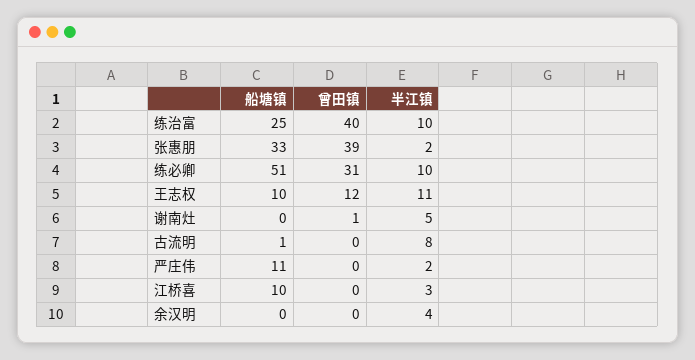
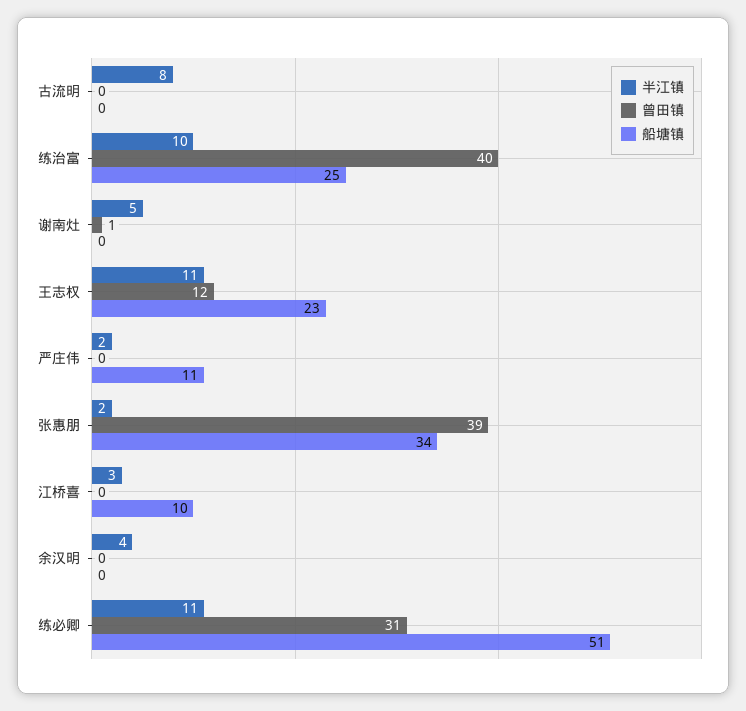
  {
    "船塘镇": {
      "练治富": 25,
-     "张惠朋": 33,
+     "张惠朋": 34,
      "练必卿": 51,
-     "王志权": 10,
+     "王志权": 23,
      "谢南灶": 0,
-     "古流明": 1,
+     "古流明": 0,
      "严庄伟": 11,
      "江桥喜": 10,
      "余汉明": 0
    },
    "曾田镇": {
      "练治富": 40,
      "张惠朋": 39,
      "练必卿": 31,
      "王志权": 12,
      "谢南灶": 1,
      "古流明": 0,
      "严庄伟": 0,
      "江桥喜": 0,
      "余汉明": 0
    },
    "半江镇": {
      "练治富": 10,
      "张惠朋": 2,
-     "练必卿": 10,
+     "练必卿": 11,
      "王志权": 11,
      "谢南灶": 5,
      "古流明": 8,
      "严庄伟": 2,
      "江桥喜": 3,
      "余汉明": 4
    }
  }

